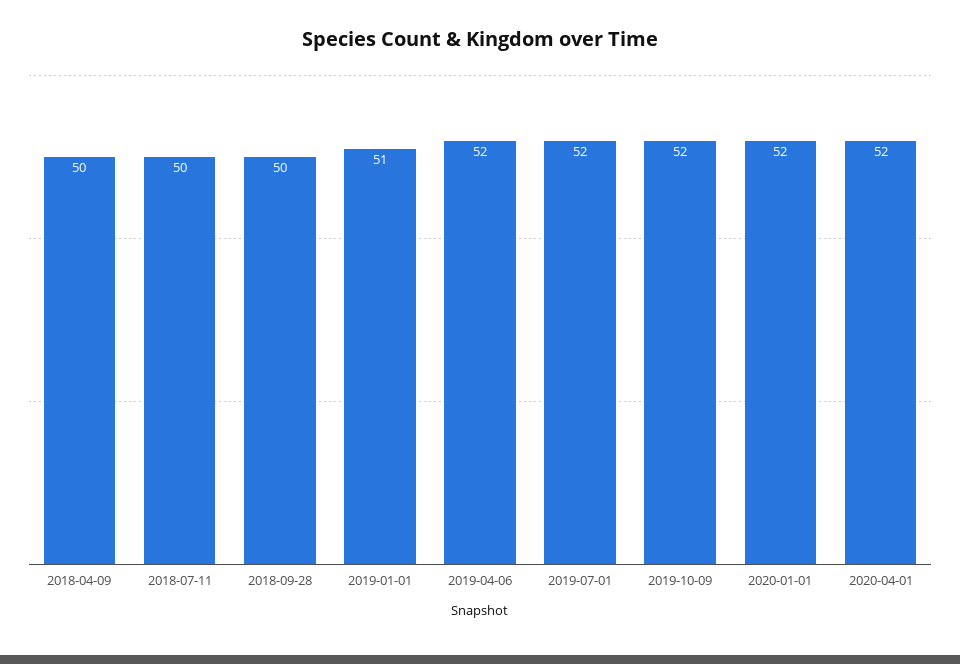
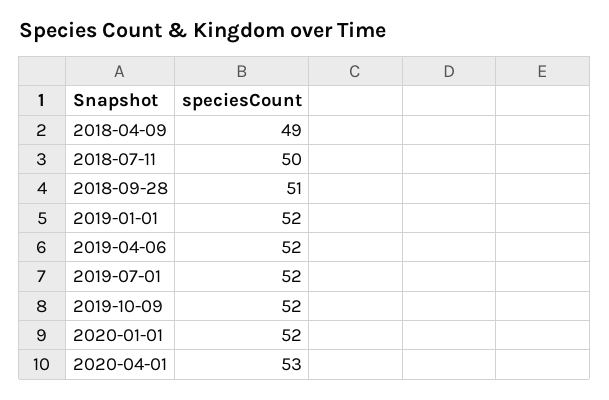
  {
-   "2018-04-09": 50,
+   "2018-04-09": 49,
    "2018-07-11": 50,
-   "2018-09-28": 50,
+   "2018-09-28": 51,
-   "2019-01-01": 51,
+   "2019-01-01": 52,
    "2019-04-06": 52,
    "2019-07-01": 52,
    "2019-10-09": 52,
    "2020-01-01": 52,
-   "2020-04-01": 52
+   "2020-04-01": 53
  }

